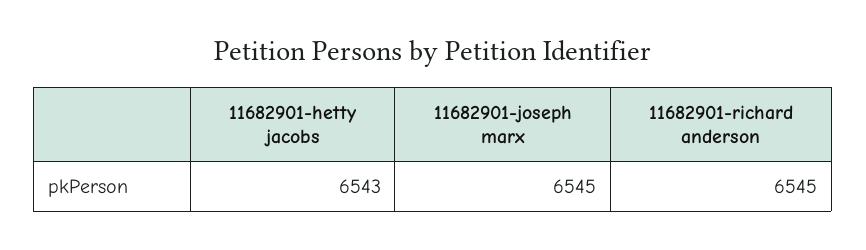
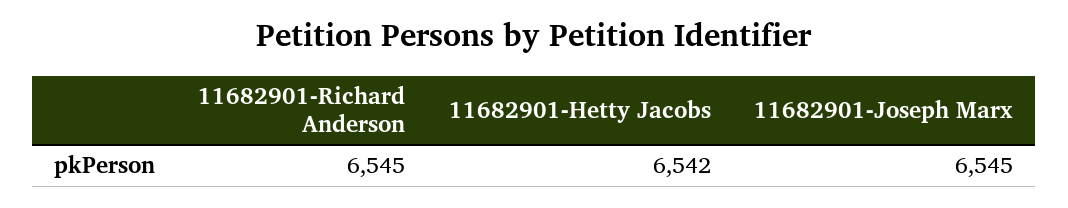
  {
-   "11682901-hetty jacobs": 6543,
+   "11682901-hetty jacobs": 6542,
    "11682901-joseph marx": 6545,
    "11682901-richard anderson": 6545
  }

